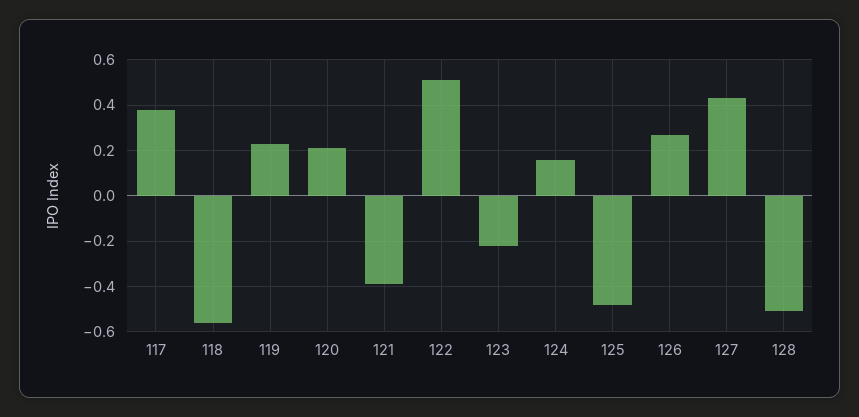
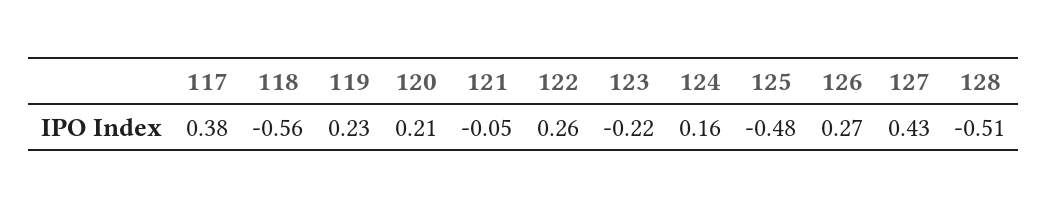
  {
    "117": 0.38,
    "118": -0.56,
    "119": 0.23,
    "120": 0.21,
-   "121": -0.4,
+   "121": -0.05,
-   "122": 0.5,
+   "122": 0.26,
    "123": -0.22,
    "124": 0.16,
    "125": -0.48,
    "126": 0.27,
    "127": 0.43,
    "128": -0.51
  }

